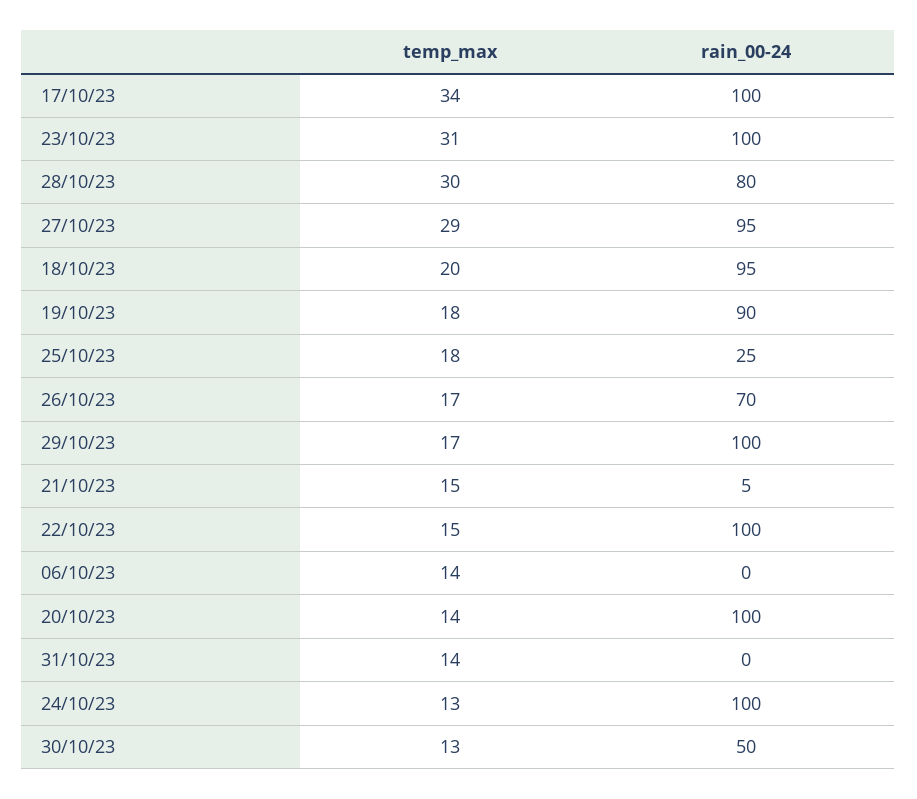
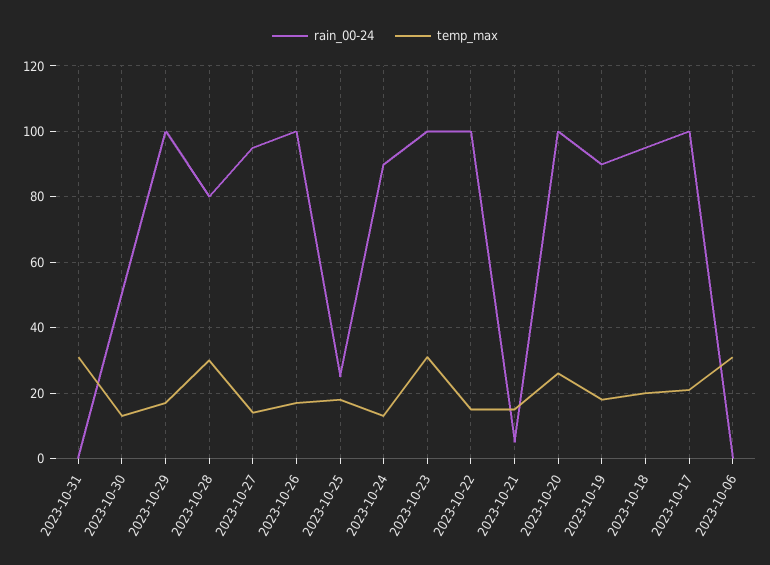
  {
    "temp_max": {
-     "17/10/23": 34,
+     "17/10/23": 20,
      "23/10/23": 31,
      "28/10/23": 30,
-     "27/10/23": 29,
+     "27/10/23": 15,
      "18/10/23": 20,
      "19/10/23": 18,
      "25/10/23": 18,
      "26/10/23": 17,
      "29/10/23": 17,
      "21/10/23": 15,
      "22/10/23": 15,
-     "06/10/23": 14,
+     "06/10/23": 30,
-     "20/10/23": 14,
+     "20/10/23": 25,
-     "31/10/23": 14,
+     "31/10/23": 30,
      "24/10/23": 13,
      "30/10/23": 13
    },
    "rain_00-24": {
      "17/10/23": 100,
      "23/10/23": 100,
      "28/10/23": 80,
      "27/10/23": 95,
      "18/10/23": 95,
      "19/10/23": 90,
      "25/10/23": 25,
-     "26/10/23": 70,
+     "26/10/23": 100,
      "29/10/23": 100,
      "21/10/23": 5,
      "22/10/23": 100,
      "06/10/23": 0,
      "20/10/23": 100,
      "31/10/23": 0,
-     "24/10/23": 100,
+     "24/10/23": 90,
      "30/10/23": 50
    }
  }

